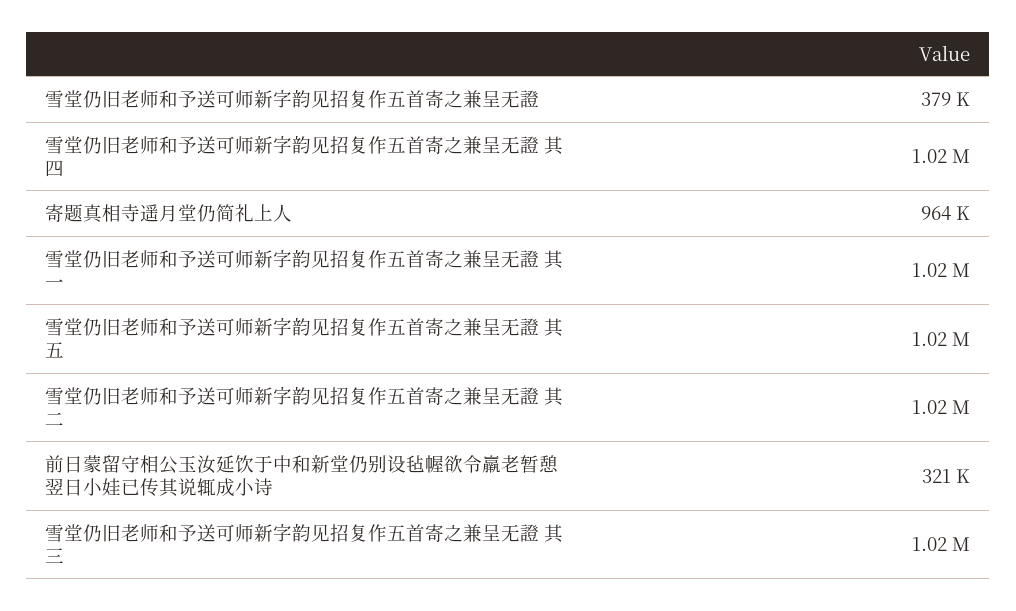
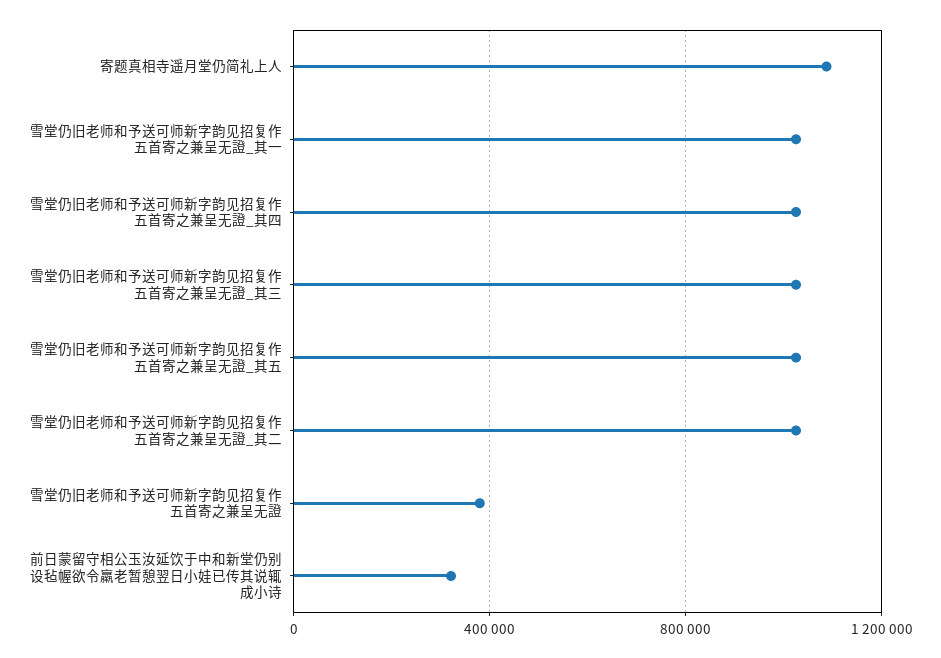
  {
    "雪堂仍旧老师和予送可师新字韵见招复作五首寄之兼呈无證": 379000,
    "雪堂仍旧老师和予送可师新字韵见招复作五首寄之兼呈无證 其四": 1020000,
-   "寄题真相寺遥月堂仍简礼上人": 964000,
+   "寄题真相寺遥月堂仍简礼上人": 1100000,
    "雪堂仍旧老师和予送可师新字韵见招复作五首寄之兼呈无證 其一": 1020000,
    "雪堂仍旧老师和予送可师新字韵见招复作五首寄之兼呈无證 其五": 1020000,
    "雪堂仍旧老师和予送可师新字韵见招复作五首寄之兼呈无證 其二": 1020000,
    "前日蒙留守相公玉汝延饮于中和新堂仍别设毡幄欲令羸老暂憩翌日小娃已传其说辄成小诗": 321000,
    "雪堂仍旧老师和予送可师新字韵见招复作五首寄之兼呈无證 其三": 1020000
  }

